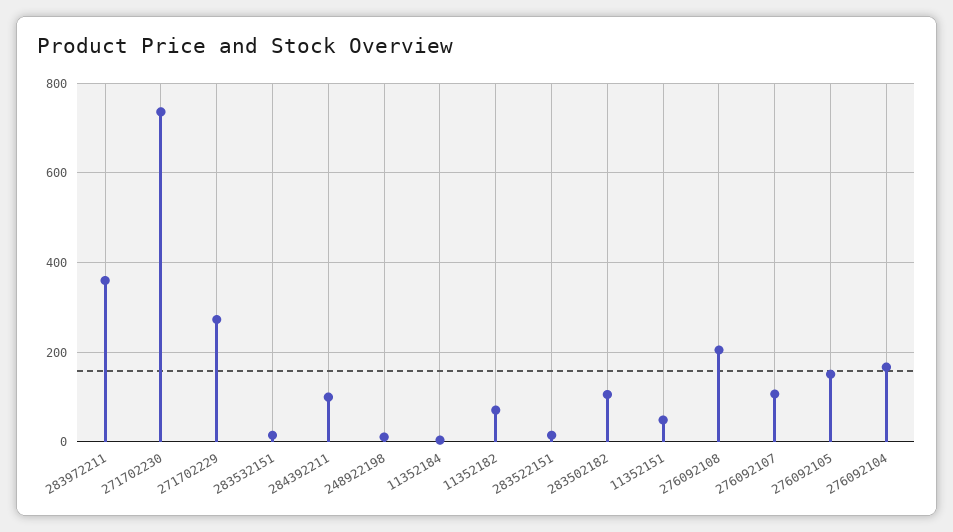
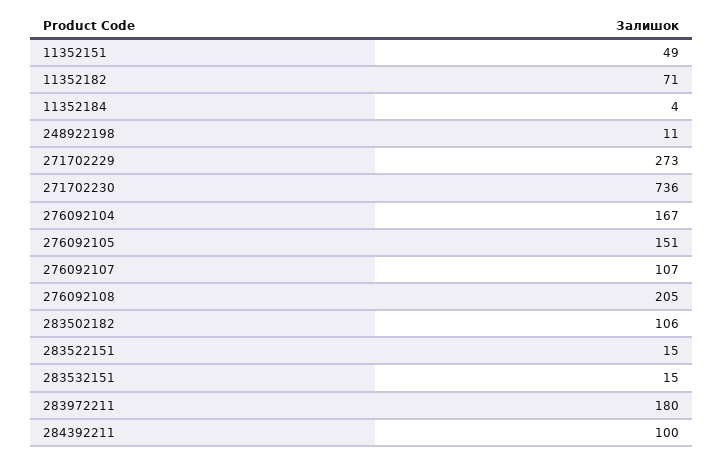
  {
-   "283972211": 360,
+   "283972211": 180,
    "271702230": 736,
    "271702229": 273,
    "283532151": 15,
    "284392211": 100,
    "248922198": 11,
    "11352184": 4,
    "11352182": 71,
    "283522151": 15,
    "283502182": 106,
    "11352151": 49,
    "276092108": 205,
    "276092107": 107,
    "276092105": 151,
    "276092104": 167
  }

